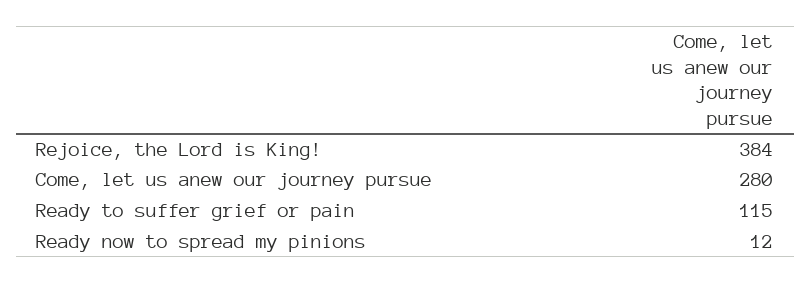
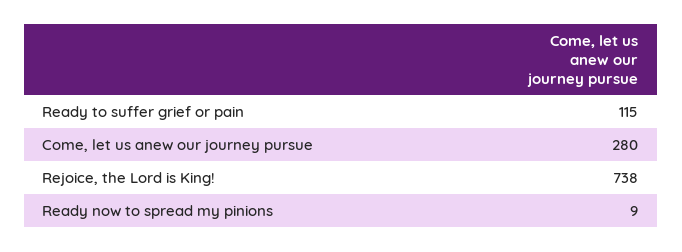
  {
-   "Rejoice, the Lord is King!": 384,
+   "Rejoice, the Lord is King!": 738,
    "Come, let us anew our journey pursue": 280,
    "Ready to suffer grief or pain": 115,
-   "Ready now to spread my pinions": 12
+   "Ready now to spread my pinions": 9
  }

